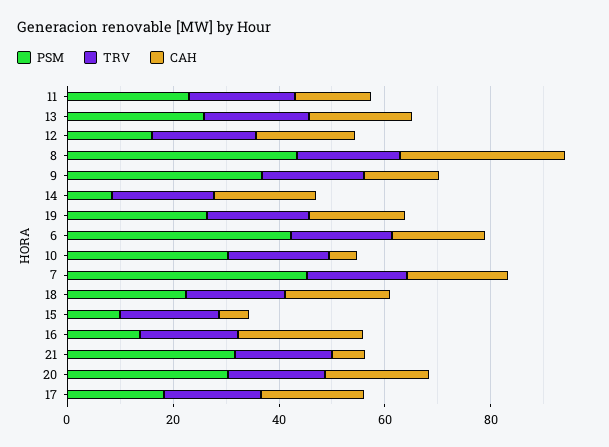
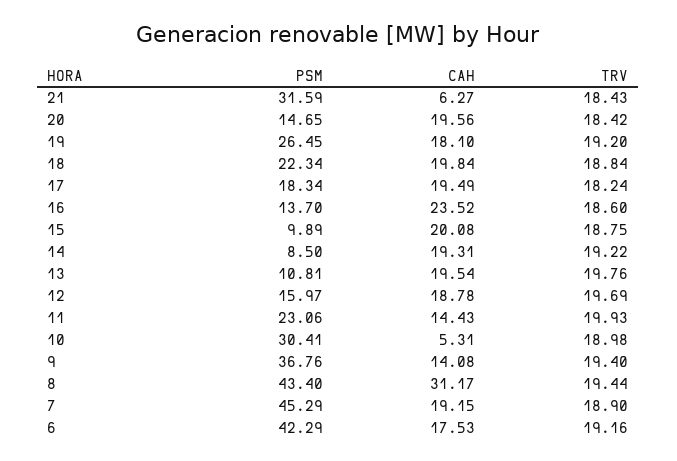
  {
    "PSM": {
      "11": 23.06,
-     "13": 25,
+     "13": 10.81,
      "12": 15.97,
      "8": 43.4,
      "9": 36.76,
      "14": 8.5,
      "19": 26.45,
      "6": 42.29,
      "10": 30.41,
      "7": 45.29,
      "18": 22.34,
      "15": 9.89,
      "16": 13.7,
      "21": 31.59,
-     "20": 30,
+     "20": 14.65,
      "17": 18.34
    },
    "TRV": {
      "11": 19.93,
      "13": 19.76,
      "12": 19.69,
      "8": 19.44,
      "9": 19.4,
      "14": 19.22,
      "19": 19.2,
      "6": 19.16,
      "10": 18.98,
      "7": 18.9,
      "18": 18.84,
      "15": 18.75,
      "16": 18.6,
      "21": 18.43,
      "20": 18.42,
      "17": 18.24
    },
    "CAH": {
      "11": 14.43,
      "13": 19.54,
      "12": 18.78,
      "8": 31.17,
      "9": 14.08,
      "14": 19.31,
      "19": 18.1,
      "6": 17.53,
      "10": 5.31,
      "7": 19.15,
      "18": 19.84,
-     "15": 5,
+     "15": 20.08,
      "16": 23.52,
      "21": 6.27,
      "20": 19.56,
      "17": 19.49
    }
  }

